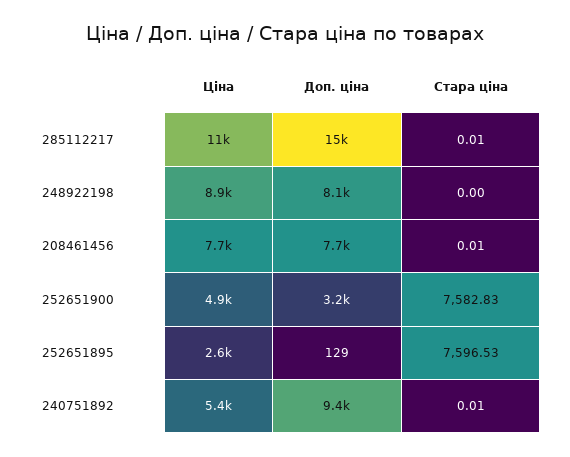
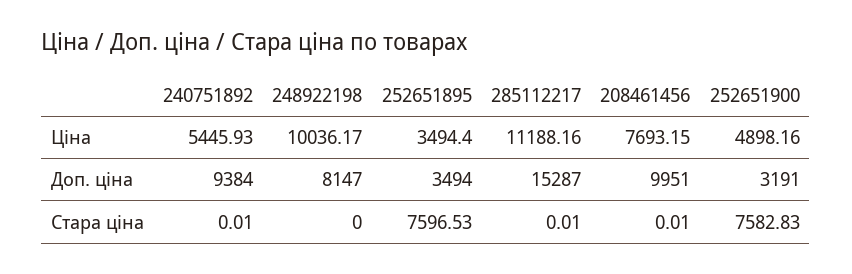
  {
    "Ціна": {
      "285112217": 11188.16,
-     "248922198": 8900,
+     "248922198": 10036.17,
      "208461456": 7693.15,
      "252651900": 4898.16,
-     "252651895": 2600,
+     "252651895": 3494.4,
      "240751892": 5445.93
    },
    "Доп. ціна": {
      "285112217": 15287,
      "248922198": 8147,
-     "208461456": 7700,
+     "208461456": 9951,
      "252651900": 3191,
-     "252651895": 129,
+     "252651895": 3494,
      "240751892": 9384
    },
    "Стара ціна": {
      "285112217": 0.01,
      "248922198": 0,
      "208461456": 0.01,
      "252651900": 7582.83,
      "252651895": 7596.53,
      "240751892": 0.01
    }
  }

